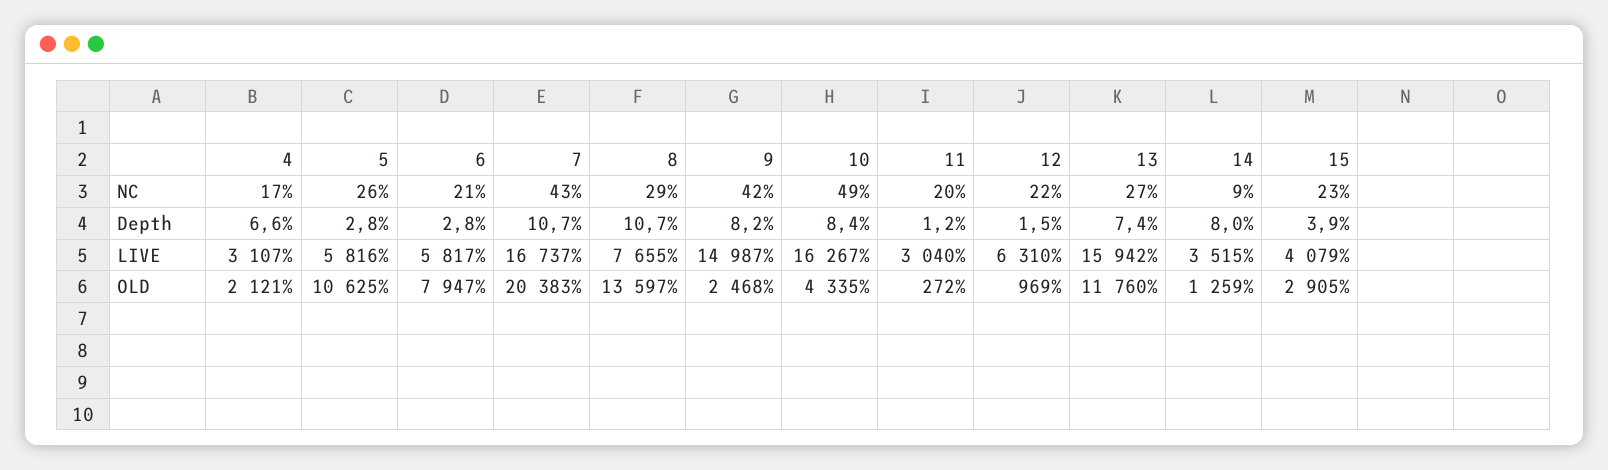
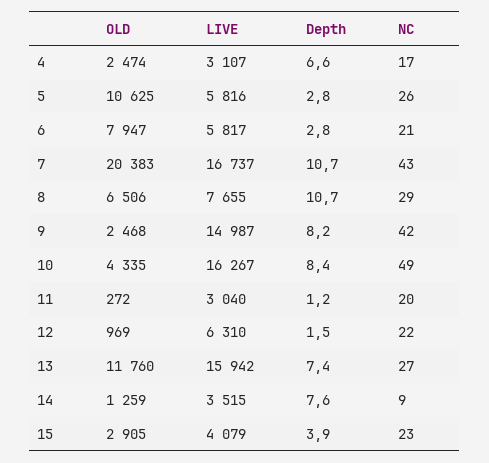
  {
    "4": {
      "NC": 17,
      "Depth": 6.6,
      "LIVE": 3107,
-     "OLD": 2121
+     "OLD": 2474
    },
    "5": {
      "NC": 26,
      "Depth": 2.8,
      "LIVE": 5816,
      "OLD": 10625
    },
    "6": {
      "NC": 21,
      "Depth": 2.8,
      "LIVE": 5817,
      "OLD": 7947
    },
    "7": {
      "NC": 43,
      "Depth": 10.7,
      "LIVE": 16737,
      "OLD": 20383
    },
    "8": {
      "NC": 29,
      "Depth": 10.7,
      "LIVE": 7655,
-     "OLD": 13597
+     "OLD": 6506
    },
    "9": {
      "NC": 42,
      "Depth": 8.2,
      "LIVE": 14987,
      "OLD": 2468
    },
    "10": {
      "NC": 49,
      "Depth": 8.4,
      "LIVE": 16267,
      "OLD": 4335
    },
    "11": {
      "NC": 20,
      "Depth": 1.2,
      "LIVE": 3040,
      "OLD": 272
    },
    "12": {
      "NC": 22,
      "Depth": 1.5,
      "LIVE": 6310,
      "OLD": 969
    },
    "13": {
      "NC": 27,
      "Depth": 7.4,
      "LIVE": 15942,
      "OLD": 11760
    },
    "14": {
      "NC": 9,
-     "Depth": 8,
+     "Depth": 7.6,
      "LIVE": 3515,
      "OLD": 1259
    },
    "15": {
      "NC": 23,
      "Depth": 3.9,
      "LIVE": 4079,
      "OLD": 2905
    }
  }

